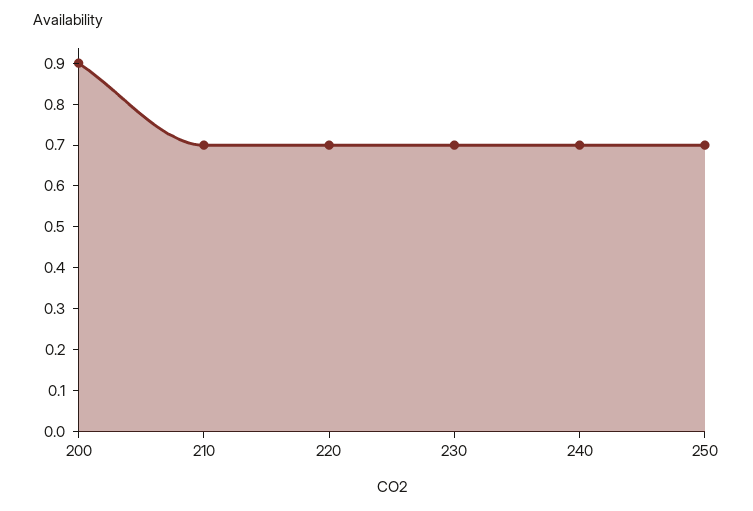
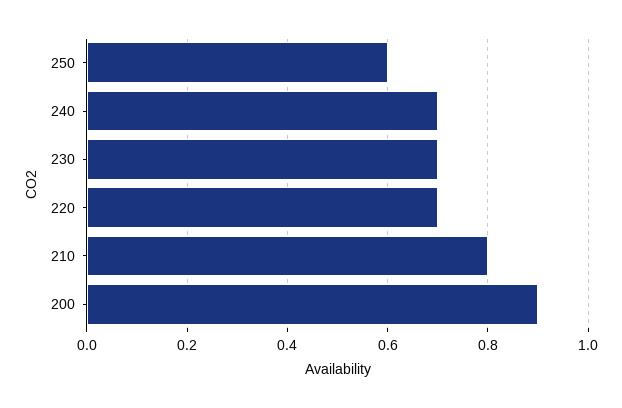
  {
    "200": 0.9,
-   "210": 0.7,
+   "210": 0.8,
    "220": 0.7,
    "230": 0.7,
    "240": 0.7,
-   "250": 0.7
+   "250": 0.6
  }

